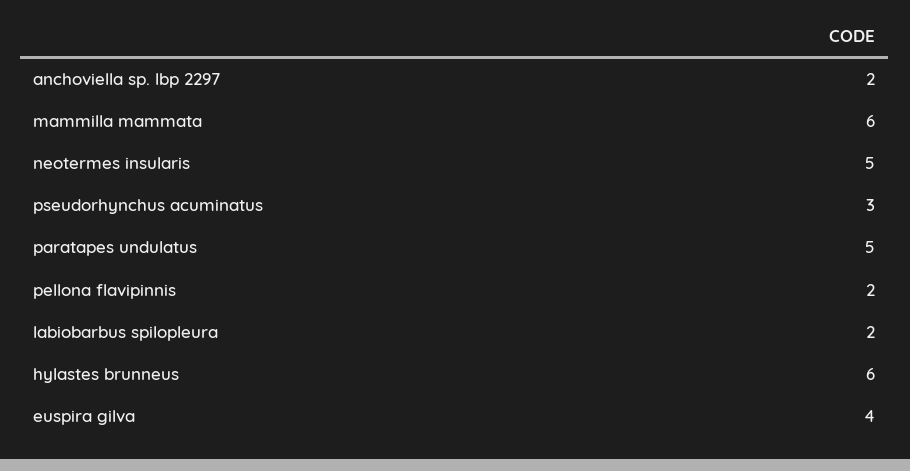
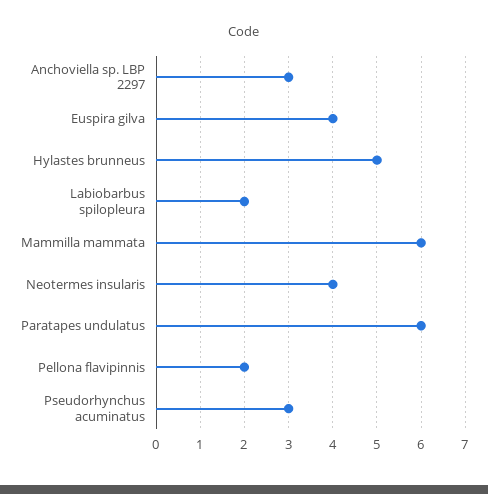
  {
-   "anchoviella sp. lbp 2297": 2,
+   "anchoviella sp. lbp 2297": 3,
    "mammilla mammata": 6,
-   "neotermes insularis": 5,
+   "neotermes insularis": 4,
    "pseudorhynchus acuminatus": 3,
-   "paratapes undulatus": 5,
+   "paratapes undulatus": 6,
    "pellona flavipinnis": 2,
    "labiobarbus spilopleura": 2,
-   "hylastes brunneus": 6,
+   "hylastes brunneus": 5,
    "euspira gilva": 4
  }

